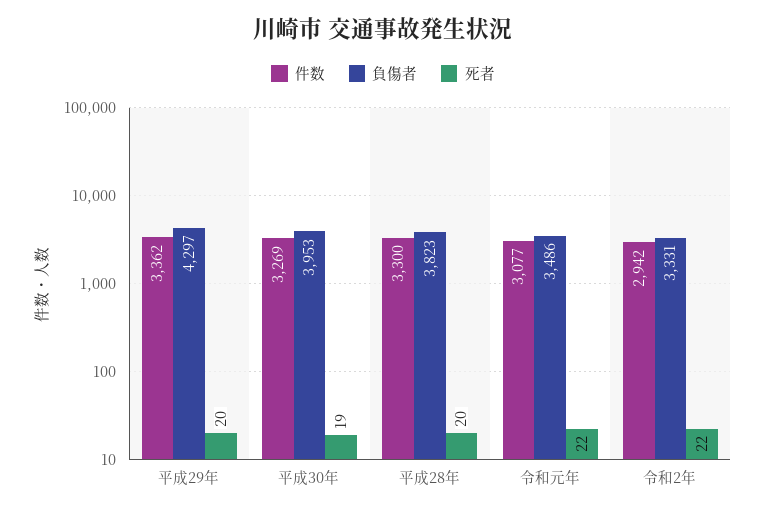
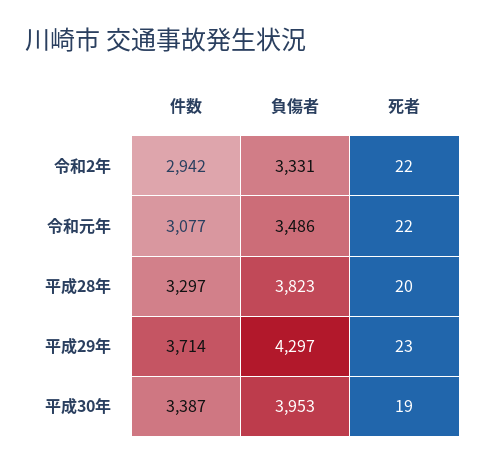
  {
    "件数": {
-     "平成29年": 3362,
+     "平成29年": 3714,
-     "平成30年": 3269,
+     "平成30年": 3387,
-     "平成28年": 3300,
+     "平成28年": 3297,
      "令和元年": 3077,
      "令和2年": 2942
    },
    "負傷者": {
      "平成29年": 4297,
      "平成30年": 3953,
      "平成28年": 3823,
      "令和元年": 3486,
      "令和2年": 3331
    },
    "死者": {
-     "平成29年": 20,
+     "平成29年": 23,
      "平成30年": 19,
      "平成28年": 20,
      "令和元年": 22,
      "令和2年": 22
    }
  }

